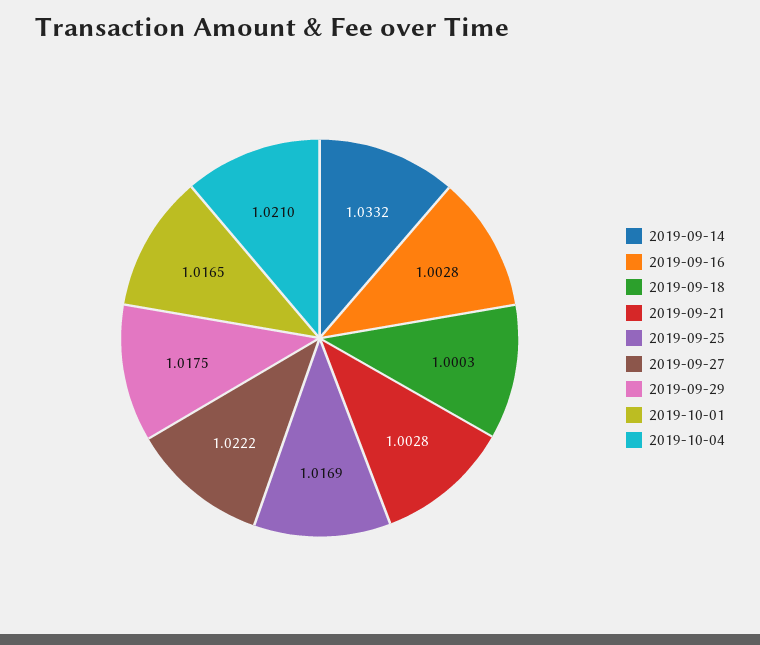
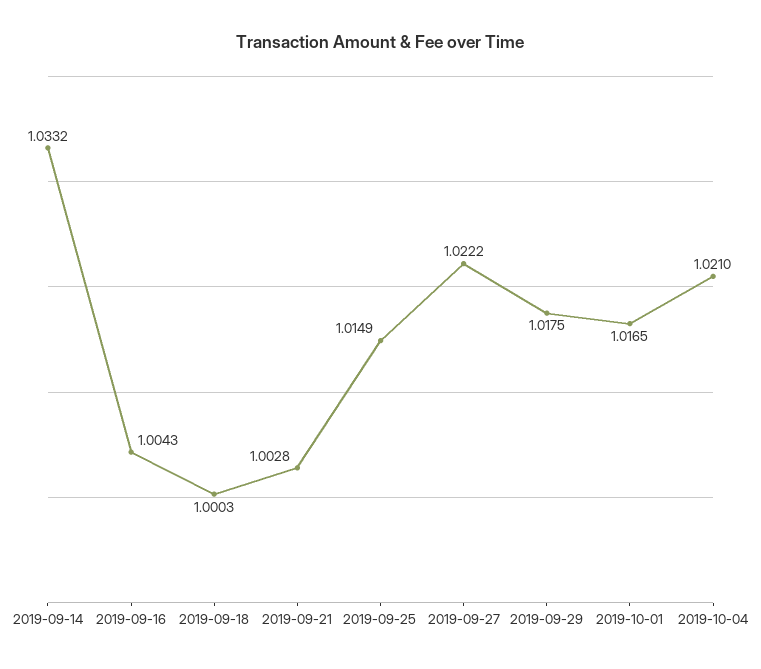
  {
    "2019-09-14": 1.0332,
-   "2019-09-16": 1.0028,
+   "2019-09-16": 1.0043,
    "2019-09-18": 1.0003,
    "2019-09-21": 1.0028,
-   "2019-09-25": 1.0169,
+   "2019-09-25": 1.0149,
    "2019-09-27": 1.0222,
    "2019-09-29": 1.0175,
    "2019-10-01": 1.0165,
    "2019-10-04": 1.021
  }

